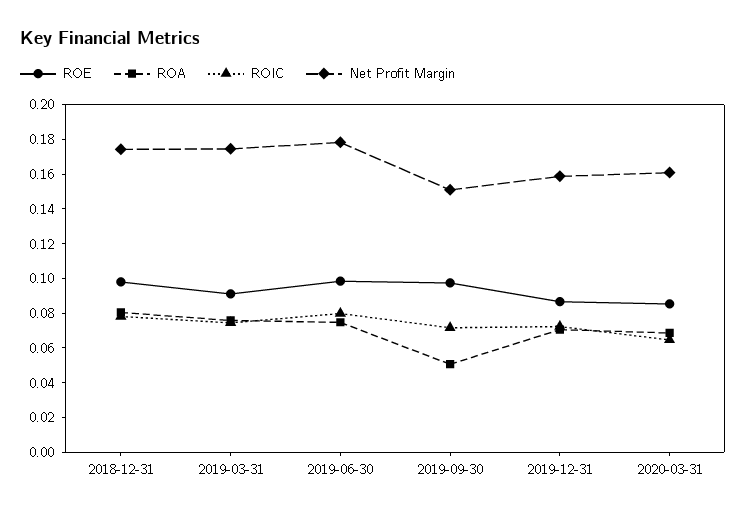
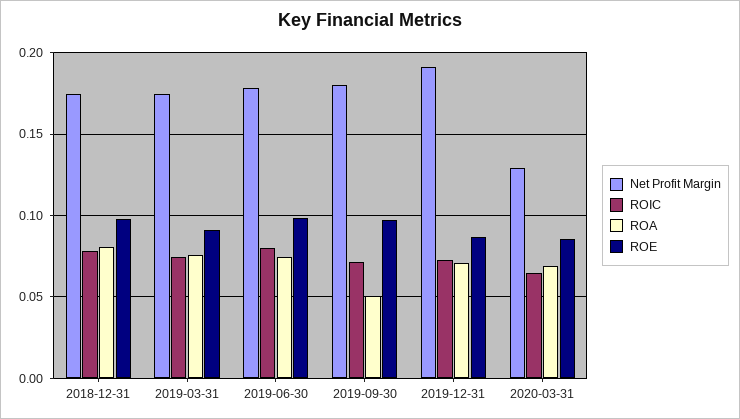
  {
    "ROE": {
      "2018-12-31": 0.1,
      "2019-03-31": 0.09,
      "2019-06-30": 0.1,
      "2019-09-30": 0.095,
      "2019-12-31": 0.085,
      "2020-03-31": 0.085
    },
    "ROA": {
      "2018-12-31": 0.08,
      "2019-03-31": 0.075,
      "2019-06-30": 0.075,
      "2019-09-30": 0.05,
      "2019-12-31": 0.07,
      "2020-03-31": 0.07
    },
    "ROIC": {
      "2018-12-31": 0.08,
      "2019-03-31": 0.075,
      "2019-06-30": 0.08,
      "2019-09-30": 0.07,
      "2019-12-31": 0.07,
      "2020-03-31": 0.065
    },
    "Net Profit Margin": {
      "2018-12-31": 0.175,
      "2019-03-31": 0.175,
      "2019-06-30": 0.18,
-     "2019-09-30": 0.15,
+     "2019-09-30": 0.18,
-     "2019-12-31": 0.16,
+     "2019-12-31": 0.19,
-     "2020-03-31": 0.16
+     "2020-03-31": 0.13
    }
  }

